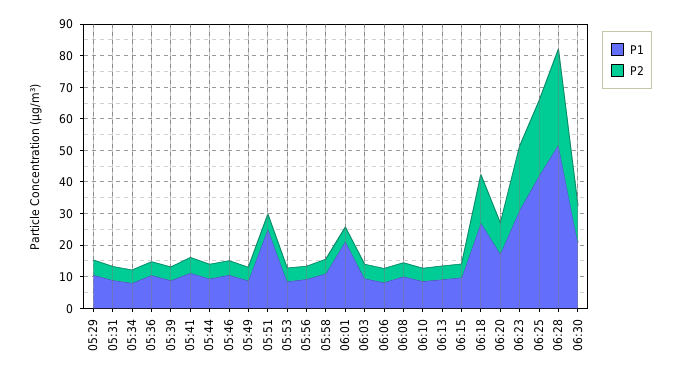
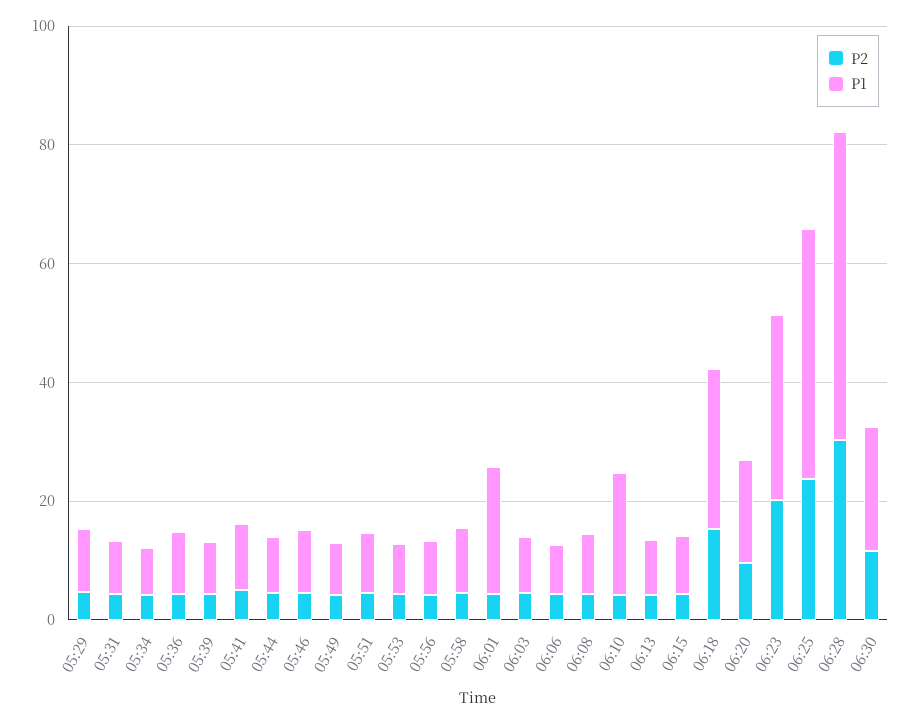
  {
    "P1": {
      "05:29": 10,
      "05:31": 10,
      "05:34": 10,
      "05:36": 10,
      "05:39": 10,
      "05:41": 10,
      "05:44": 10,
      "05:46": 10,
      "05:49": 10,
-     "05:51": 25,
+     "05:51": 10,
      "05:53": 10,
      "05:56": 10,
      "05:58": 10,
      "06:01": 20,
      "06:03": 10,
      "06:06": 10,
      "06:08": 10,
-     "06:10": 10,
+     "06:10": 20,
      "06:13": 10,
      "06:15": 10,
      "06:18": 25,
      "06:20": 15,
      "06:23": 30,
      "06:25": 40,
      "06:28": 50,
      "06:30": 20
    },
    "P2": {
      "05:29": 5,
      "05:31": 5,
      "05:34": 5,
      "05:36": 5,
      "05:39": 5,
      "05:41": 5,
      "05:44": 5,
      "05:46": 5,
      "05:49": 5,
      "05:51": 5,
      "05:53": 5,
      "05:56": 5,
      "05:58": 5,
      "06:01": 5,
      "06:03": 5,
      "06:06": 5,
      "06:08": 5,
      "06:10": 5,
      "06:13": 5,
      "06:15": 5,
      "06:18": 15,
      "06:20": 10,
      "06:23": 20,
      "06:25": 25,
      "06:28": 30,
      "06:30": 10
    }
  }

